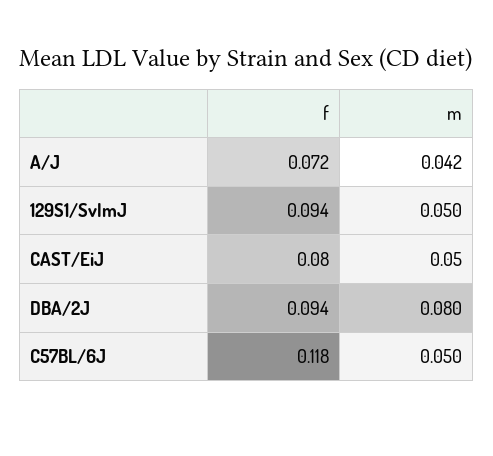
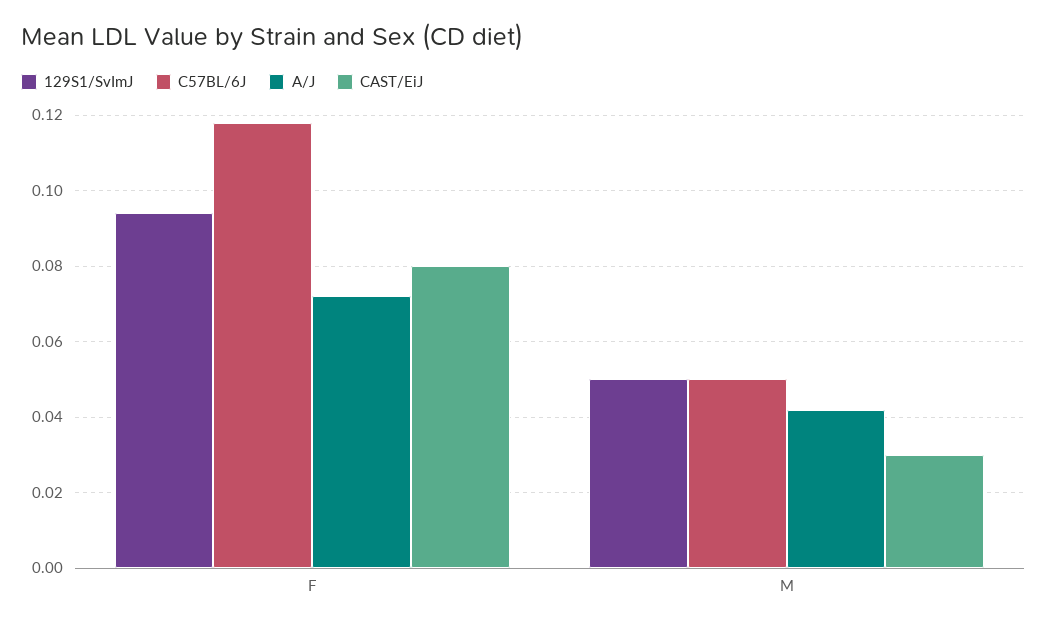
  {
    "A/J": {
      "f": 0.072,
      "m": 0.042
    },
    "129S1/SvImJ": {
      "f": 0.094,
      "m": 0.05
    },
    "CAST/EiJ": {
      "f": 0.08,
-     "m": 0.05
+     "m": 0.03
    },
-   "DBA/2J": {
-     "f": 0.094,
-     "m": 0.08
-   },
    "C57BL/6J": {
      "f": 0.118,
      "m": 0.05
    }
  }

